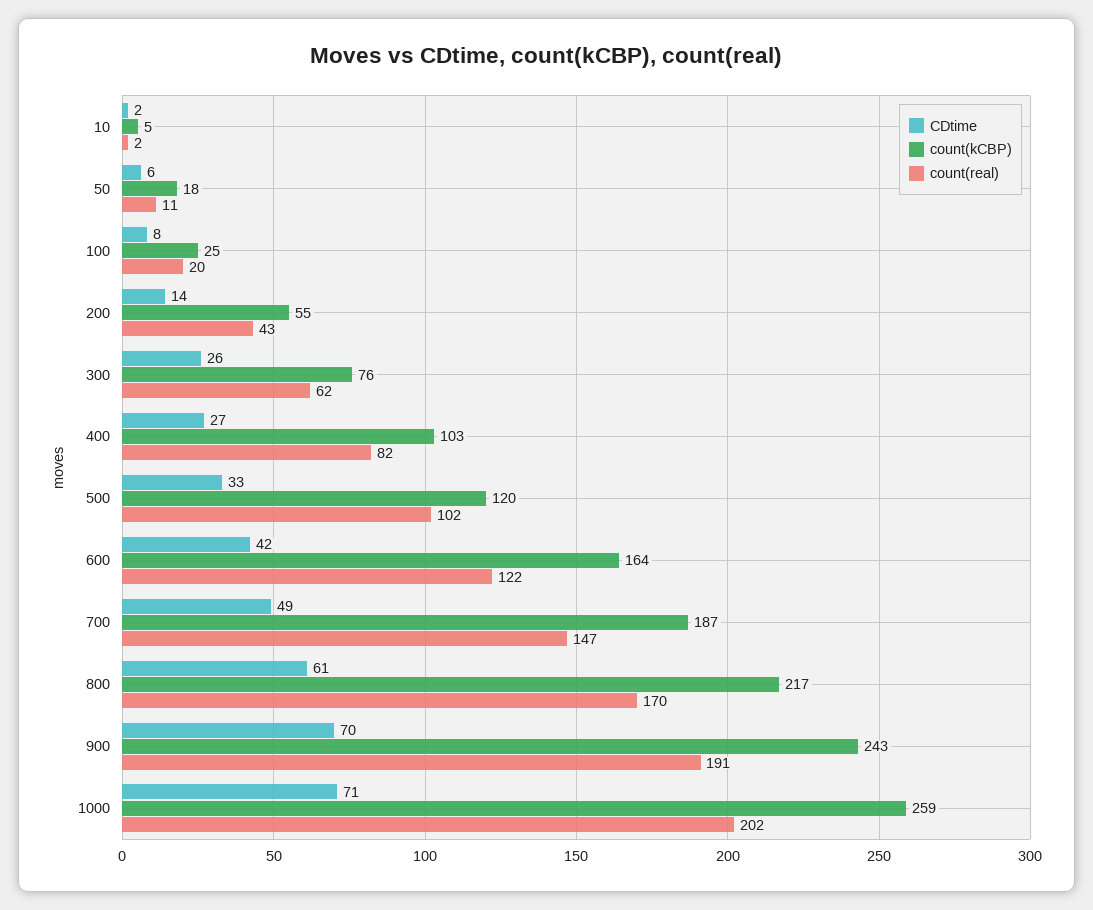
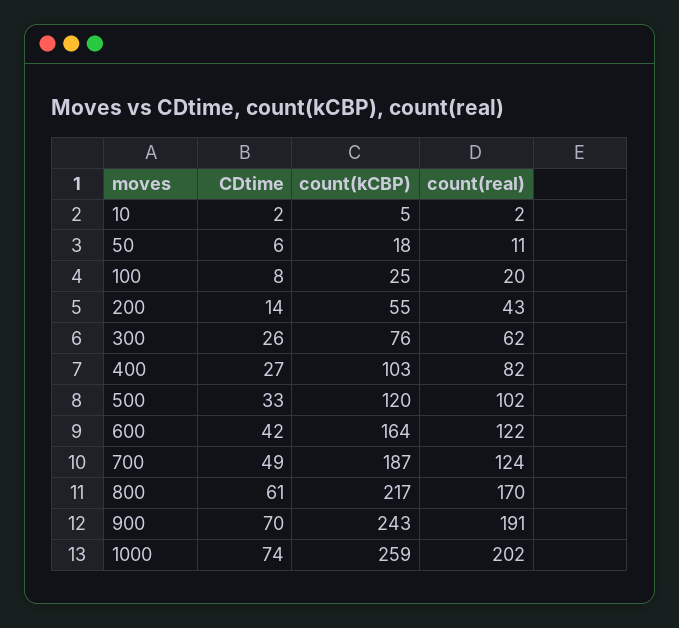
  {
    "CDtime": {
      "10": 2,
      "50": 6,
      "100": 8,
      "200": 14,
      "300": 26,
      "400": 27,
      "500": 33,
      "600": 42,
      "700": 49,
      "800": 61,
      "900": 70,
-     "1000": 71
+     "1000": 74
    },
    "count(kCBP)": {
      "10": 5,
      "50": 18,
      "100": 25,
      "200": 55,
      "300": 76,
      "400": 103,
      "500": 120,
      "600": 164,
      "700": 187,
      "800": 217,
      "900": 243,
      "1000": 259
    },
    "count(real)": {
      "10": 2,
      "50": 11,
      "100": 20,
      "200": 43,
      "300": 62,
      "400": 82,
      "500": 102,
      "600": 122,
-     "700": 147,
+     "700": 124,
      "800": 170,
      "900": 191,
      "1000": 202
    }
  }

